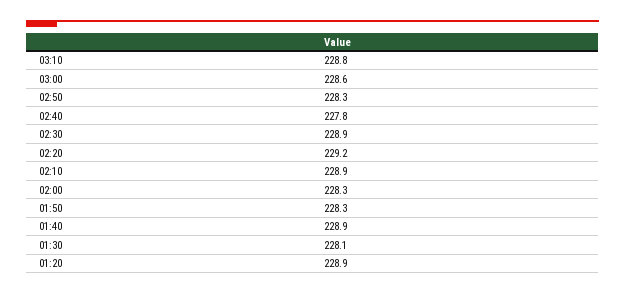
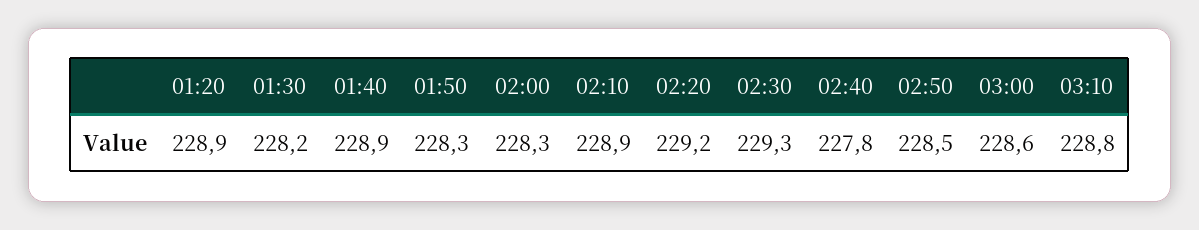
  {
    "03:10": 228.8,
    "03:00": 228.6,
-   "02:50": 228.3,
+   "02:50": 228.5,
    "02:40": 227.8,
-   "02:30": 228.9,
+   "02:30": 229.3,
    "02:20": 229.2,
    "02:10": 228.9,
    "02:00": 228.3,
    "01:50": 228.3,
    "01:40": 228.9,
-   "01:30": 228.1,
+   "01:30": 228.2,
    "01:20": 228.9
  }

